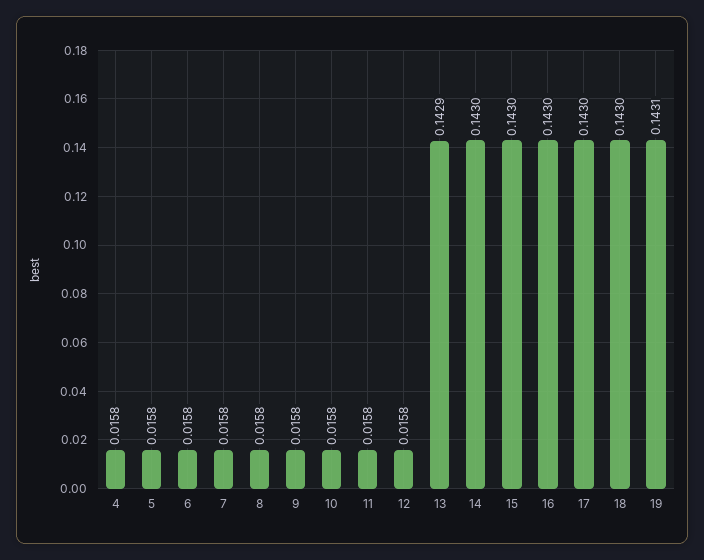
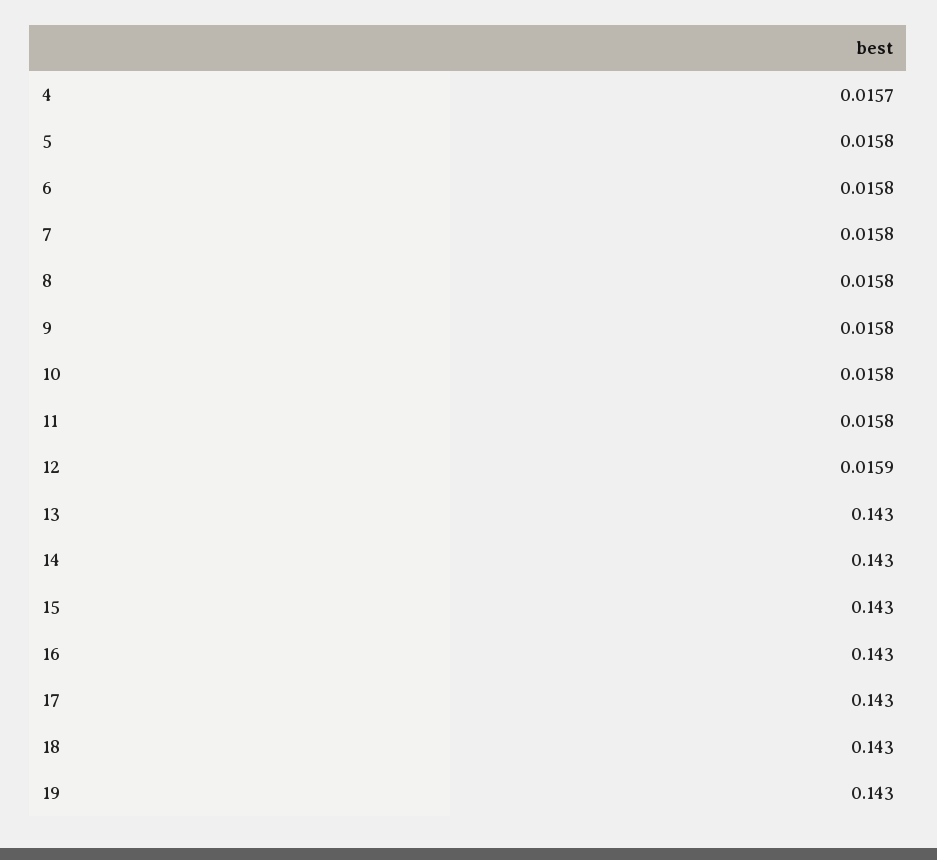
  {
-   "4": 0.0158,
+   "4": 0.0157,
    "5": 0.0158,
    "6": 0.0158,
    "7": 0.0158,
    "8": 0.0158,
    "9": 0.0158,
    "10": 0.0158,
    "11": 0.0158,
-   "12": 0.0158,
+   "12": 0.0159,
-   "13": 0.1429,
+   "13": 0.143,
    "14": 0.143,
    "15": 0.143,
    "16": 0.143,
    "17": 0.143,
    "18": 0.143,
-   "19": 0.1431
+   "19": 0.143
  }

